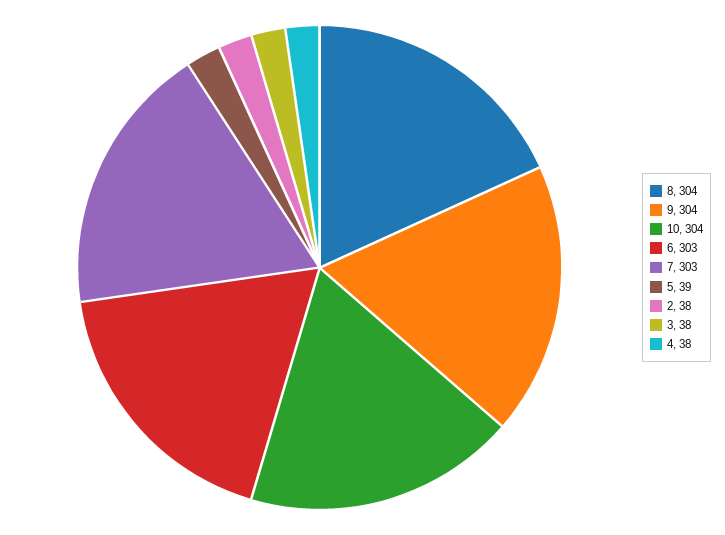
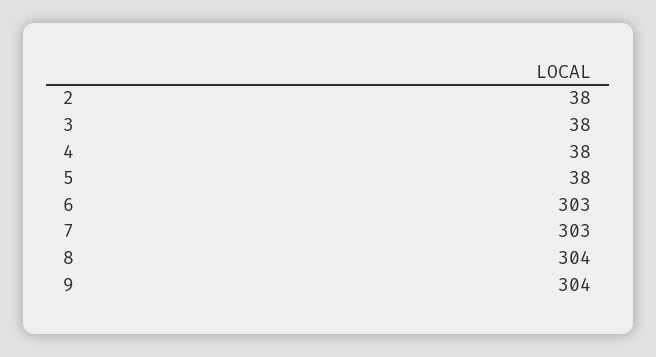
  {
    "8": 304,
    "9": 304,
-   "10": 304,
    "6": 303,
    "7": 303,
-   "5": 39,
+   "5": 38,
    "2": 38,
    "3": 38,
    "4": 38
  }

